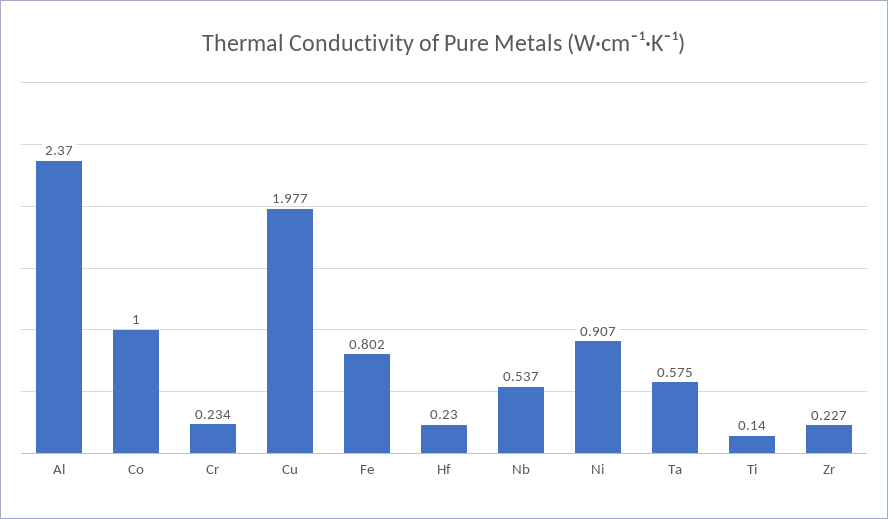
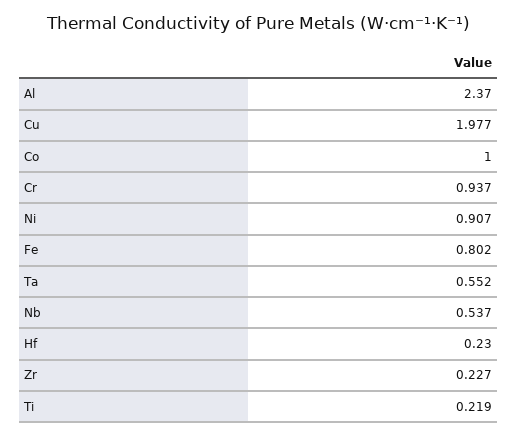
  {
    "Al": 2.37,
    "Co": 1,
-   "Cr": 0.234,
+   "Cr": 0.937,
    "Cu": 1.977,
    "Fe": 0.802,
    "Hf": 0.23,
    "Nb": 0.537,
    "Ni": 0.907,
-   "Ta": 0.575,
+   "Ta": 0.552,
-   "Ti": 0.14,
+   "Ti": 0.219,
    "Zr": 0.227
  }

